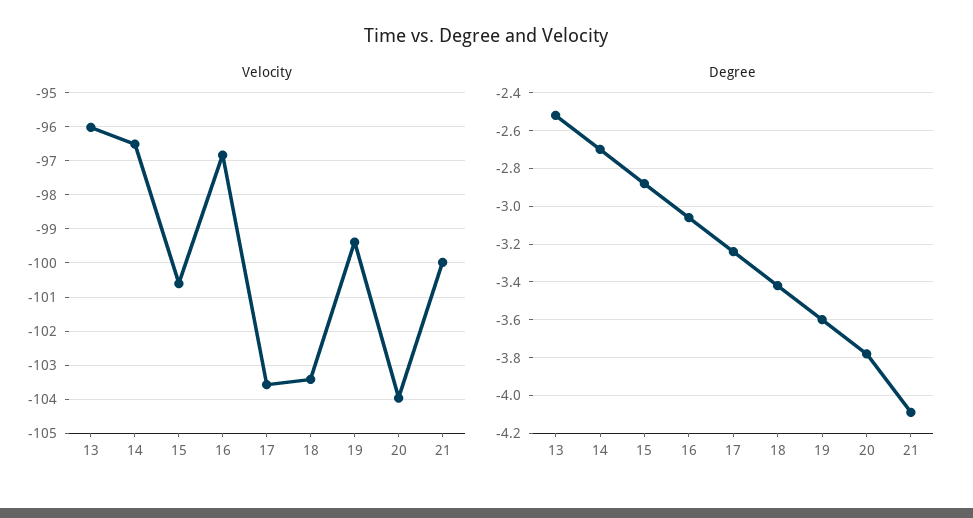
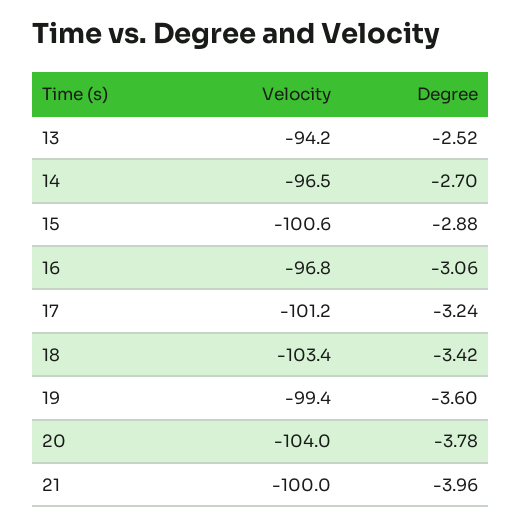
  {
    "Velocity": {
-     "13": -96,
+     "13": -94.2,
      "14": -96.5,
      "15": -100.6,
      "16": -96.8,
-     "17": -103.6,
+     "17": -101.2,
      "18": -103.4,
      "19": -99.4,
      "20": -104,
      "21": -100
    },
    "Degree": {
      "13": -2.52,
      "14": -2.7,
      "15": -2.88,
      "16": -3.06,
      "17": -3.24,
      "18": -3.42,
      "19": -3.6,
      "20": -3.78,
-     "21": -4.1
+     "21": -3.96
    }
  }

